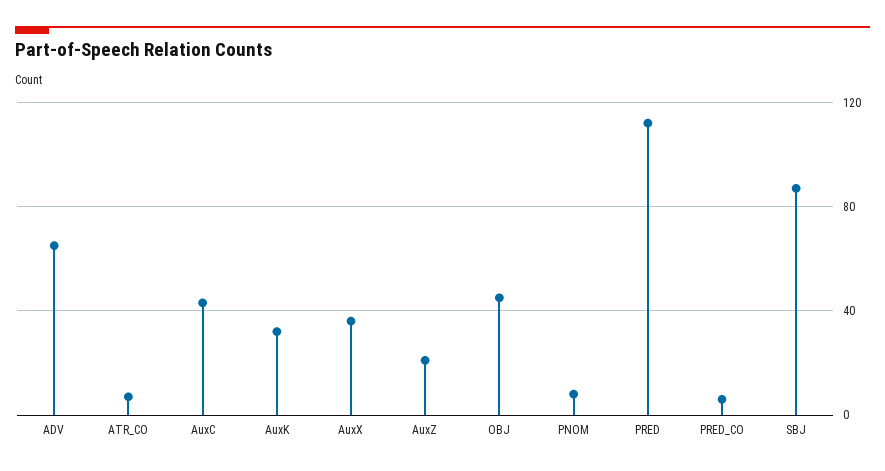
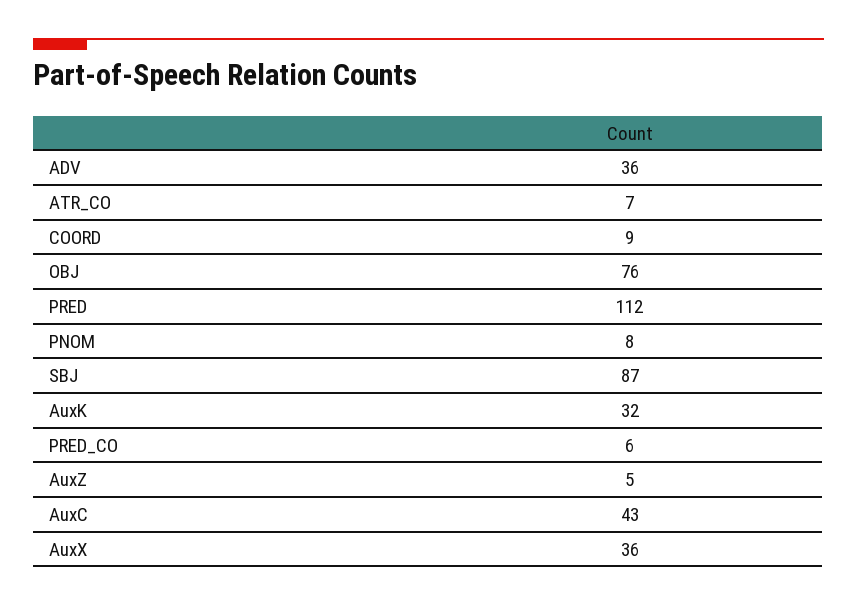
  {
-   "ADV": 65,
+   "ADV": 36,
    "ATR_CO": 7,
    "AuxC": 43,
    "AuxK": 32,
    "AuxX": 36,
-   "AuxZ": 20,
+   "AuxZ": 5,
-   "OBJ": 45,
+   "OBJ": 76,
    "PNOM": 8,
    "PRED": 112,
    "PRED_CO": 6,
-   "SBJ": 87
+   "SBJ": 87,
+   "COORD": 9
  }

